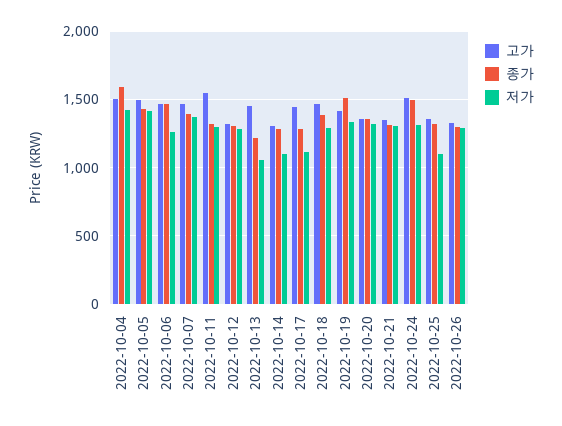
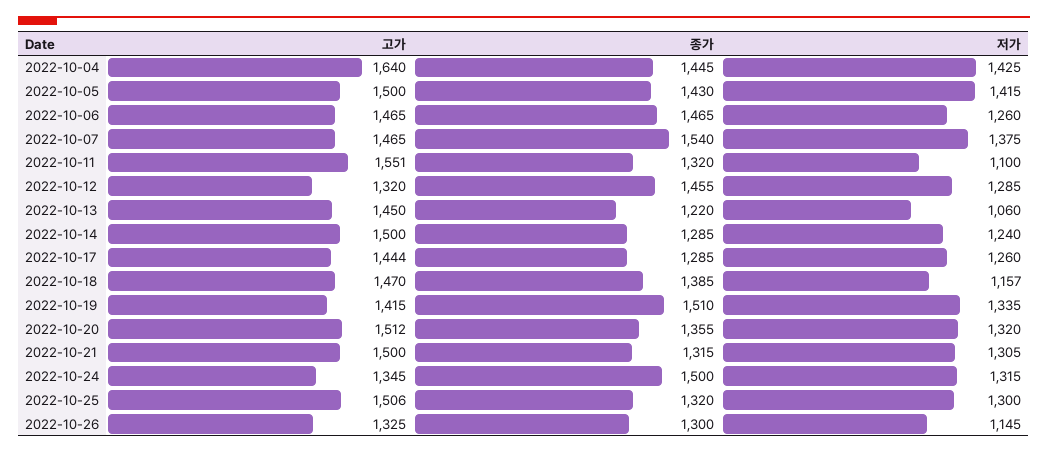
  {
    "고가": {
-     "2022-10-04": 1500,
+     "2022-10-04": 1640,
      "2022-10-05": 1500,
      "2022-10-06": 1465,
      "2022-10-07": 1465,
      "2022-10-11": 1551,
      "2022-10-12": 1320,
      "2022-10-13": 1450,
-     "2022-10-14": 1300,
+     "2022-10-14": 1500,
      "2022-10-17": 1444,
      "2022-10-18": 1470,
      "2022-10-19": 1415,
-     "2022-10-20": 1350,
+     "2022-10-20": 1512,
-     "2022-10-21": 1350,
+     "2022-10-21": 1500,
-     "2022-10-24": 1500,
+     "2022-10-24": 1345,
-     "2022-10-25": 1350,
+     "2022-10-25": 1506,
      "2022-10-26": 1325
    },
    "종가": {
-     "2022-10-04": 1600,
+     "2022-10-04": 1445,
      "2022-10-05": 1430,
      "2022-10-06": 1465,
-     "2022-10-07": 1400,
+     "2022-10-07": 1540,
      "2022-10-11": 1320,
-     "2022-10-12": 1300,
+     "2022-10-12": 1455,
      "2022-10-13": 1220,
      "2022-10-14": 1285,
      "2022-10-17": 1285,
      "2022-10-18": 1385,
      "2022-10-19": 1510,
      "2022-10-20": 1355,
      "2022-10-21": 1315,
      "2022-10-24": 1500,
      "2022-10-25": 1320,
      "2022-10-26": 1300
    },
    "저가": {
      "2022-10-04": 1425,
      "2022-10-05": 1415,
      "2022-10-06": 1260,
      "2022-10-07": 1375,
-     "2022-10-11": 1300,
+     "2022-10-11": 1100,
      "2022-10-12": 1285,
      "2022-10-13": 1060,
-     "2022-10-14": 1100,
+     "2022-10-14": 1240,
-     "2022-10-17": 1100,
+     "2022-10-17": 1260,
-     "2022-10-18": 1300,
+     "2022-10-18": 1157,
      "2022-10-19": 1335,
      "2022-10-20": 1320,
      "2022-10-21": 1305,
      "2022-10-24": 1315,
-     "2022-10-25": 1100,
+     "2022-10-25": 1300,
-     "2022-10-26": 1300
+     "2022-10-26": 1145
    }
  }

